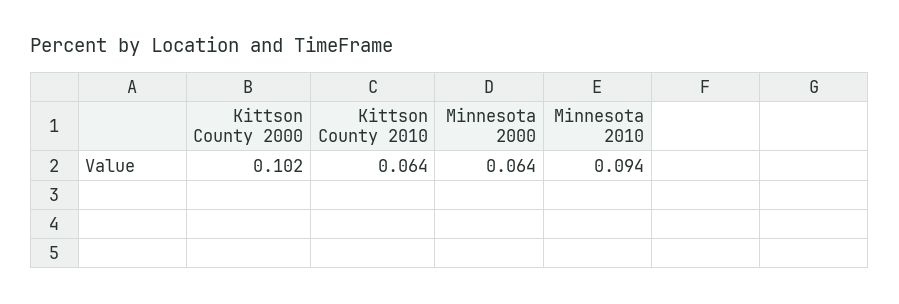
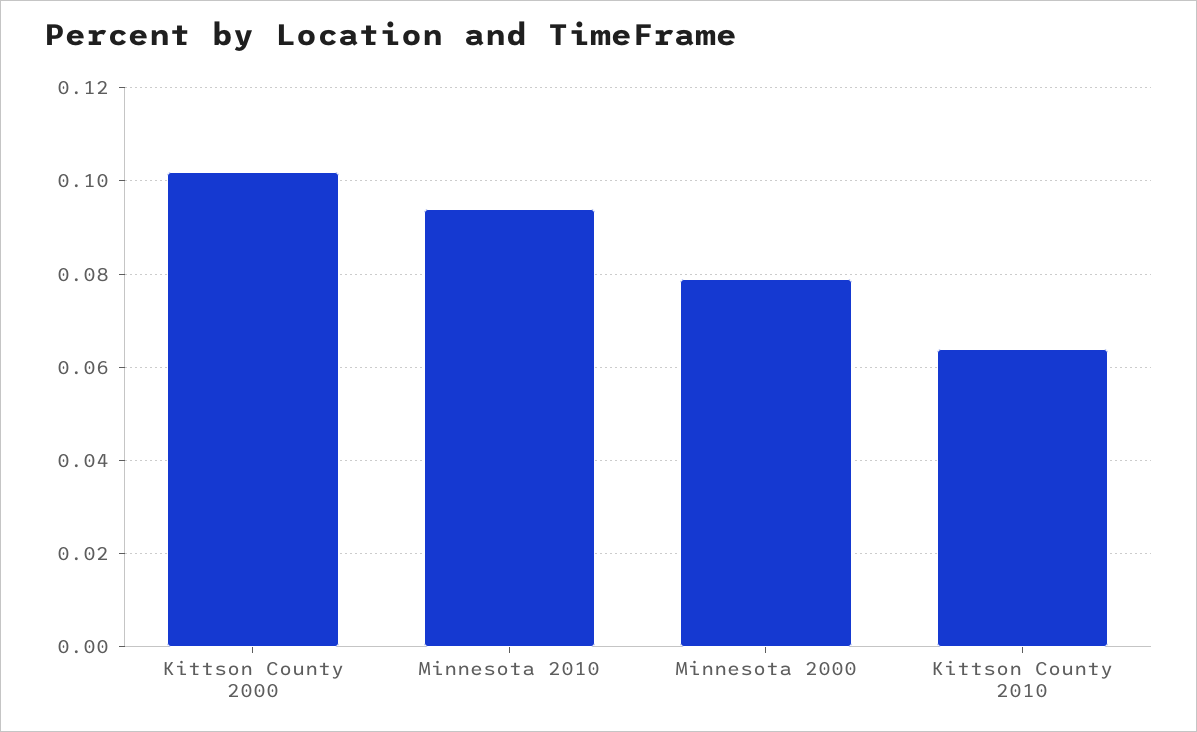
  {
    "Kittson County 2000": 0.102,
    "Kittson County 2010": 0.064,
-   "Minnesota 2000": 0.064,
+   "Minnesota 2000": 0.08,
    "Minnesota 2010": 0.094
  }

